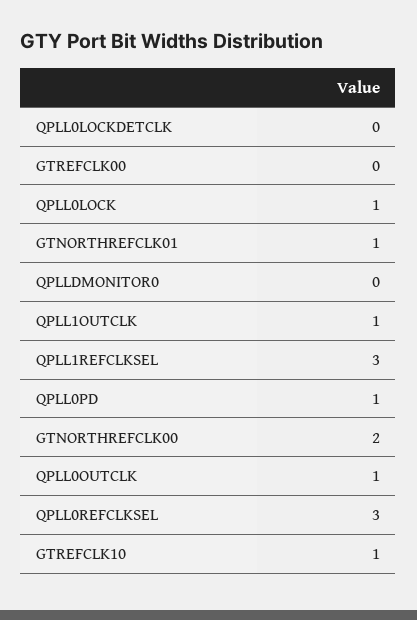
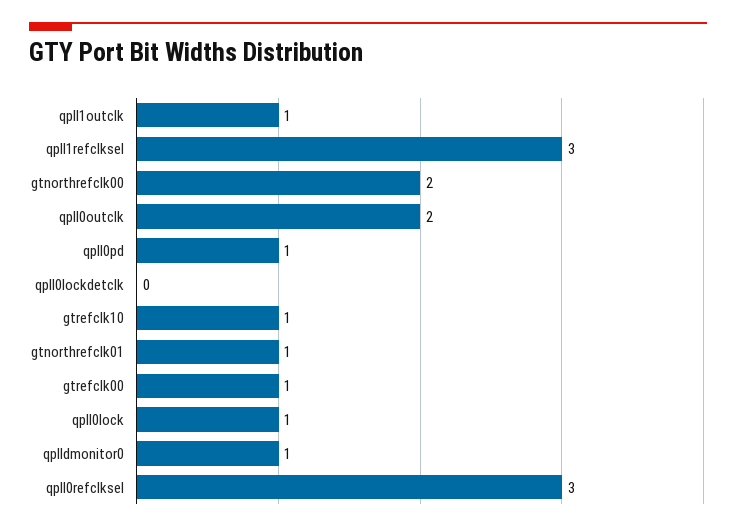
  {
    "QPLL0LOCKDETCLK": 0,
-   "GTREFCLK00": 0,
+   "GTREFCLK00": 1,
    "QPLL0LOCK": 1,
    "GTNORTHREFCLK01": 1,
-   "QPLLDMONITOR0": 0,
+   "QPLLDMONITOR0": 1,
    "QPLL1OUTCLK": 1,
    "QPLL1REFCLKSEL": 3,
    "QPLL0PD": 1,
    "GTNORTHREFCLK00": 2,
-   "QPLL0OUTCLK": 1,
+   "QPLL0OUTCLK": 2,
    "QPLL0REFCLKSEL": 3,
    "GTREFCLK10": 1
  }

